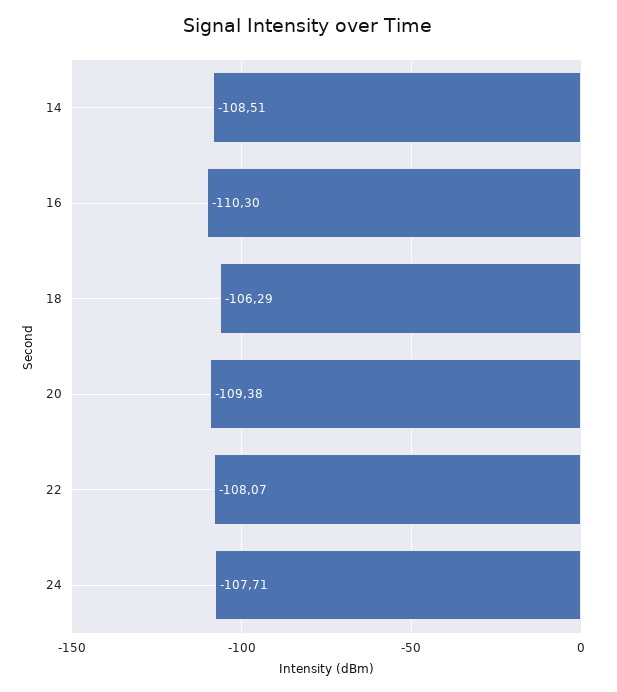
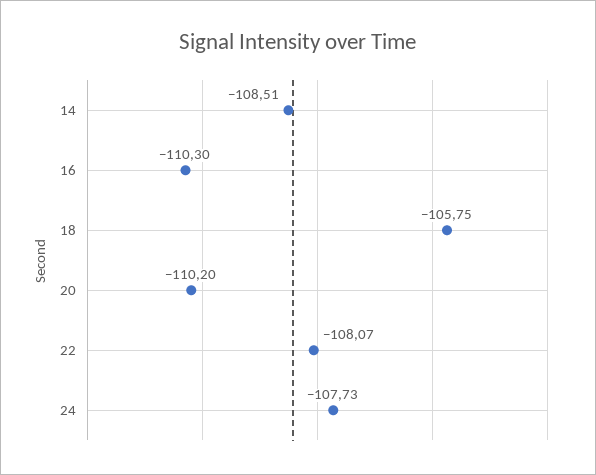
  {
    "14": -108.51,
    "16": -110.3,
-   "18": -106.29,
+   "18": -105.75,
-   "20": -109.38,
+   "20": -110.2,
    "22": -108.07,
-   "24": -107.71
+   "24": -107.73
  }

